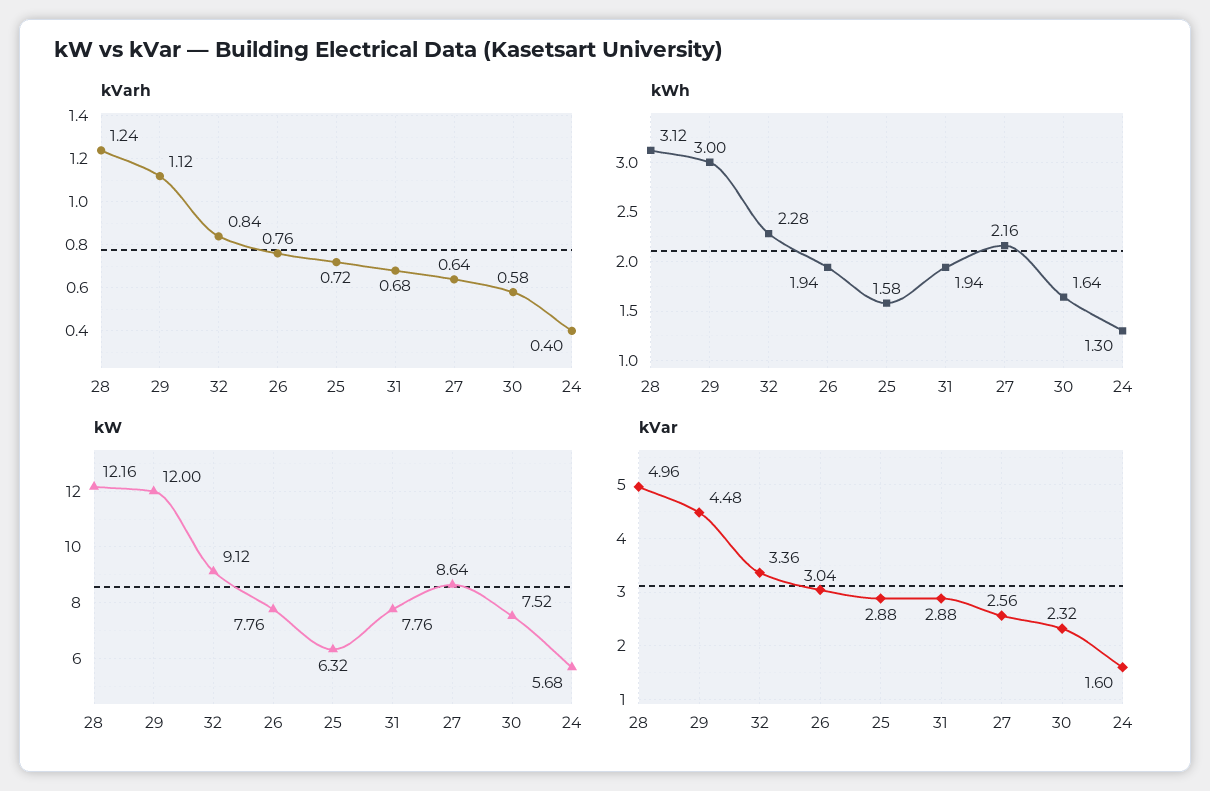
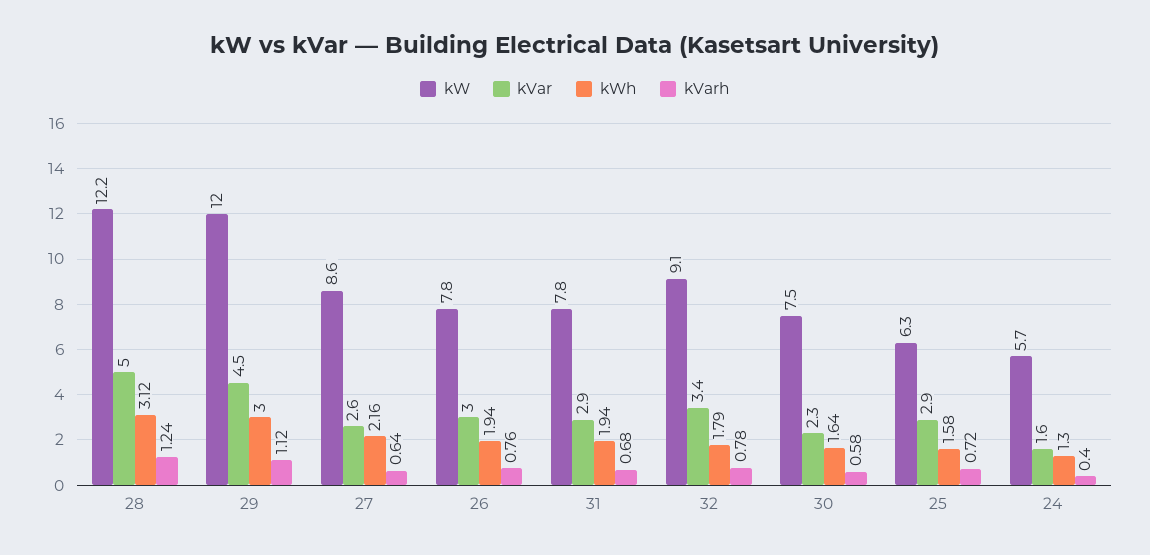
  {
    "kVarh": {
      "28": 1.24,
      "29": 1.12,
-     "32": 0.84,
+     "32": 0.78,
      "26": 0.76,
      "25": 0.72,
      "31": 0.68,
      "27": 0.64,
      "30": 0.58,
      "24": 0.4
    },
    "kWh": {
      "28": 3.12,
      "29": 3,
-     "32": 2.28,
+     "32": 1.79,
      "26": 1.94,
      "25": 1.58,
      "31": 1.94,
      "27": 2.16,
      "30": 1.64,
      "24": 1.3
    },
    "kW": {
      "28": 12.16,
      "29": 12,
      "32": 9.12,
      "26": 7.76,
      "25": 6.32,
      "31": 7.76,
      "27": 8.64,
      "30": 7.52,
      "24": 5.68
    },
    "kVar": {
      "28": 4.96,
      "29": 4.48,
      "32": 3.36,
      "26": 3.04,
      "25": 2.88,
      "31": 2.88,
      "27": 2.56,
      "30": 2.32,
      "24": 1.6
    }
  }

